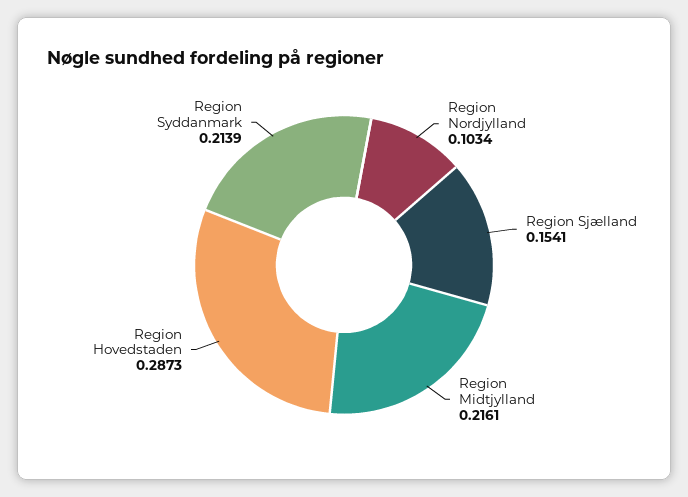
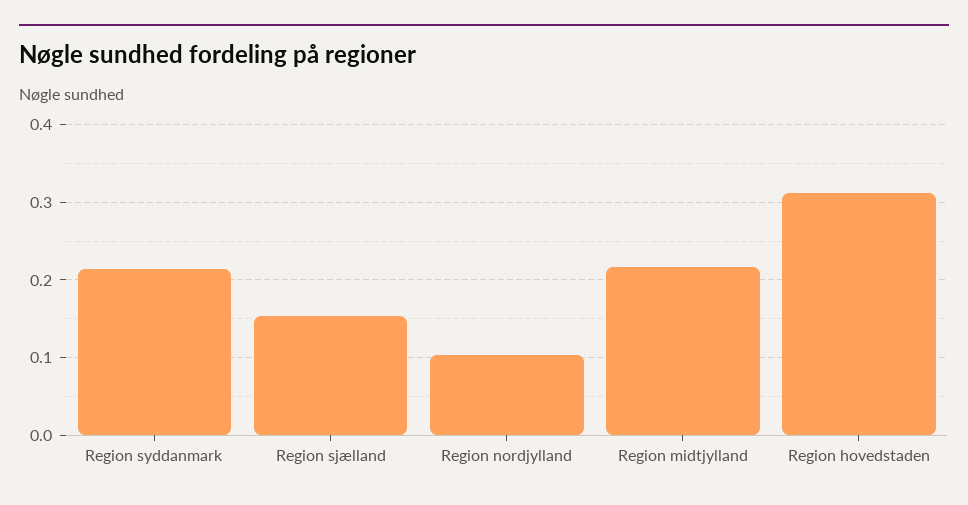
  {
    "Region Nordjylland": 0.1034,
    "Region Sjælland": 0.1541,
    "Region Midtjylland": 0.2161,
-   "Region Hovedstaden": 0.2873,
+   "Region Hovedstaden": 0.31,
    "Region Syddanmark": 0.2139
  }

